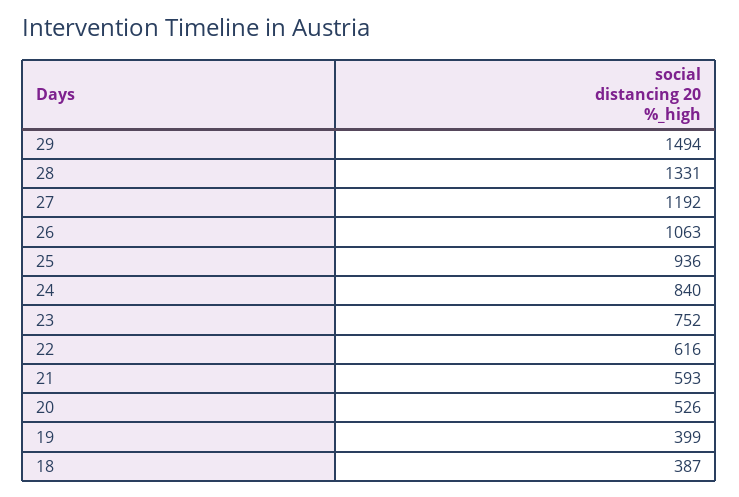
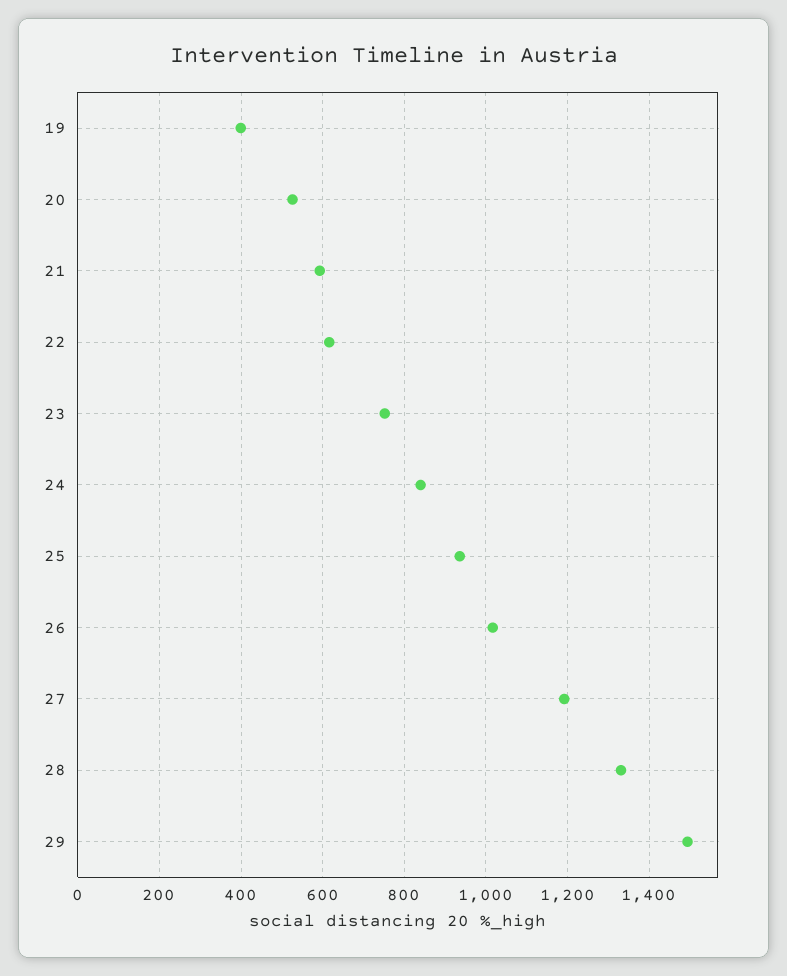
  {
    "29": 1494,
    "28": 1331,
    "27": 1192,
-   "26": 1063,
+   "26": 1020,
    "25": 936,
    "24": 840,
    "23": 752,
    "22": 616,
    "21": 593,
    "20": 526,
-   "19": 399,
+   "19": 399
-   "18": 387
  }

